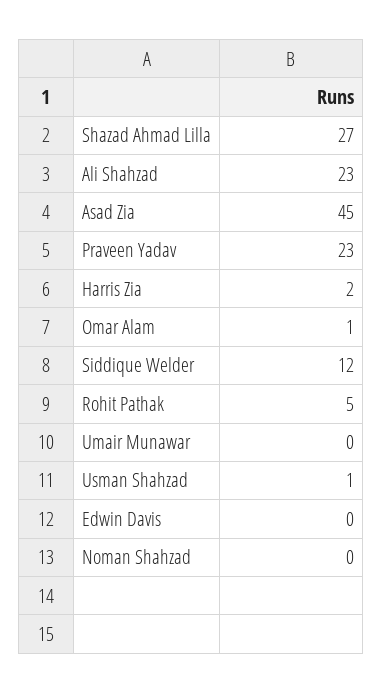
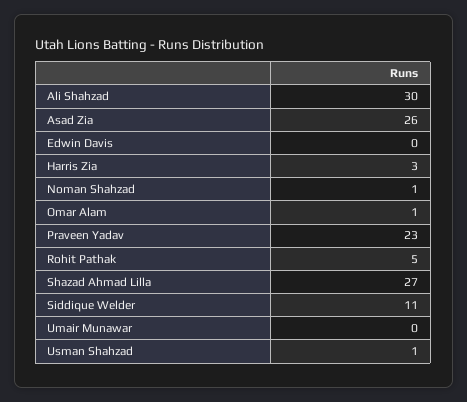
  {
    "Shazad Ahmad Lilla": 27,
-   "Ali Shahzad": 23,
+   "Ali Shahzad": 30,
-   "Asad Zia": 45,
+   "Asad Zia": 26,
    "Praveen Yadav": 23,
-   "Harris Zia": 2,
+   "Harris Zia": 3,
    "Omar Alam": 1,
-   "Siddique Welder": 12,
+   "Siddique Welder": 11,
    "Rohit Pathak": 5,
    "Umair Munawar": 0,
    "Usman Shahzad": 1,
    "Edwin Davis": 0,
-   "Noman Shahzad": 0
+   "Noman Shahzad": 1
  }

